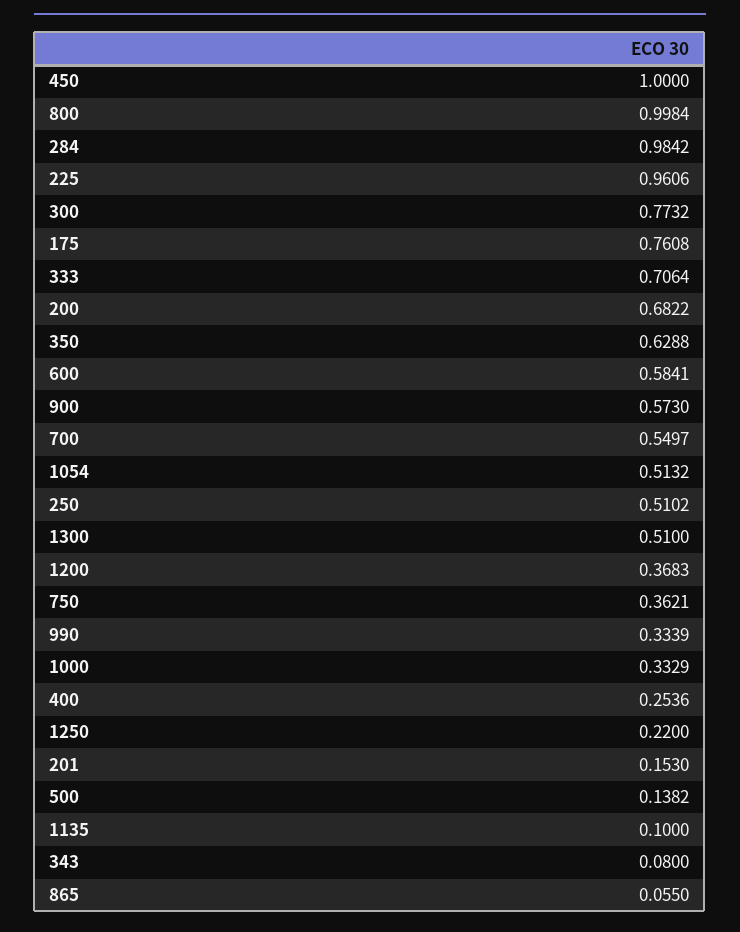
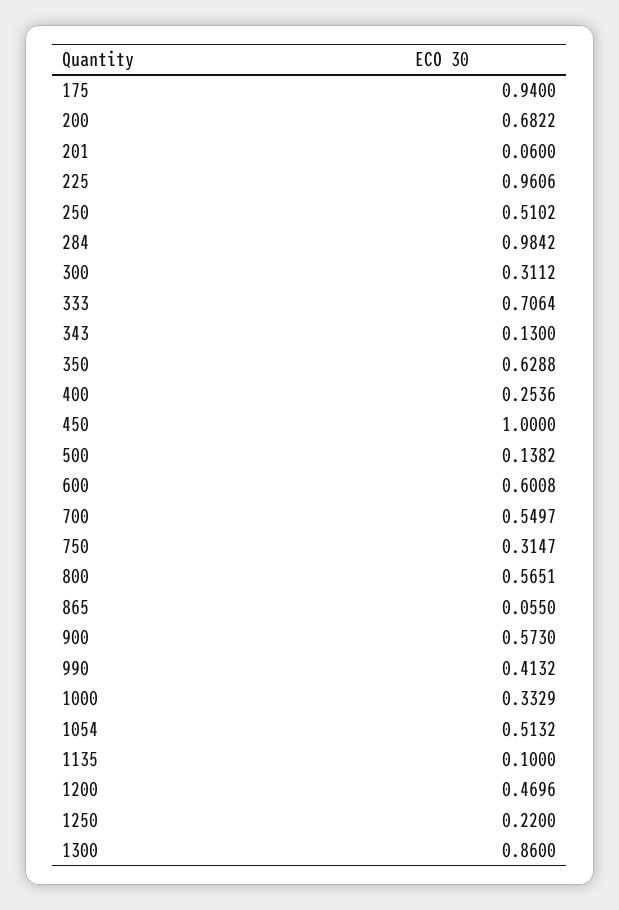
  {
    "450": 1,
-   "800": 0.9984,
+   "800": 0.5651,
    "284": 0.9842,
    "225": 0.9606,
-   "300": 0.7732,
+   "300": 0.3112,
-   "175": 0.7608,
+   "175": 0.94,
    "333": 0.7064,
    "200": 0.6822,
    "350": 0.6288,
-   "600": 0.5841,
+   "600": 0.6008,
    "900": 0.573,
    "700": 0.5497,
    "1054": 0.5132,
    "250": 0.5102,
-   "1300": 0.51,
+   "1300": 0.86,
-   "1200": 0.3683,
+   "1200": 0.4696,
-   "750": 0.3621,
+   "750": 0.3147,
-   "990": 0.3339,
+   "990": 0.4132,
    "1000": 0.3329,
    "400": 0.2536,
    "1250": 0.22,
-   "201": 0.153,
+   "201": 0.06,
    "500": 0.1382,
    "1135": 0.1,
-   "343": 0.08,
+   "343": 0.13,
    "865": 0.055
  }

